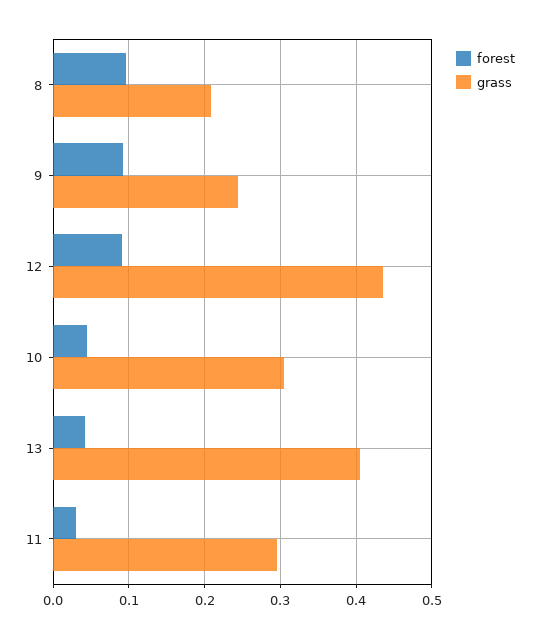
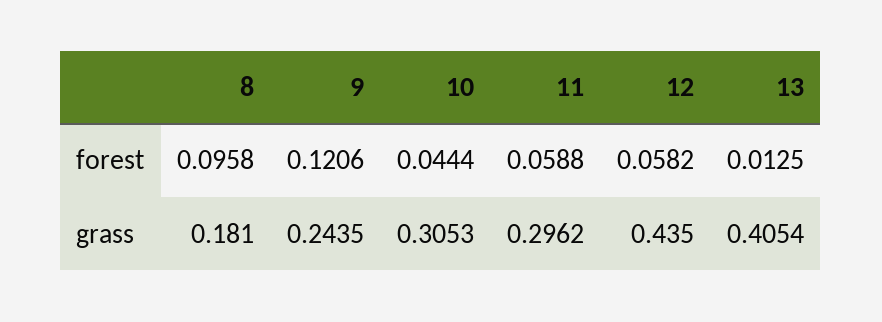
  {
    "forest": {
      "8": 0.0958,
-     "9": 0.09,
+     "9": 0.1206,
-     "12": 0.09,
+     "12": 0.0582,
      "10": 0.0444,
-     "13": 0.04,
+     "13": 0.0125,
-     "11": 0.03
+     "11": 0.0588
    },
    "grass": {
-     "8": 0.21,
+     "8": 0.181,
      "9": 0.2435,
      "12": 0.435,
      "10": 0.3053,
      "13": 0.4054,
      "11": 0.2962
    }
  }

